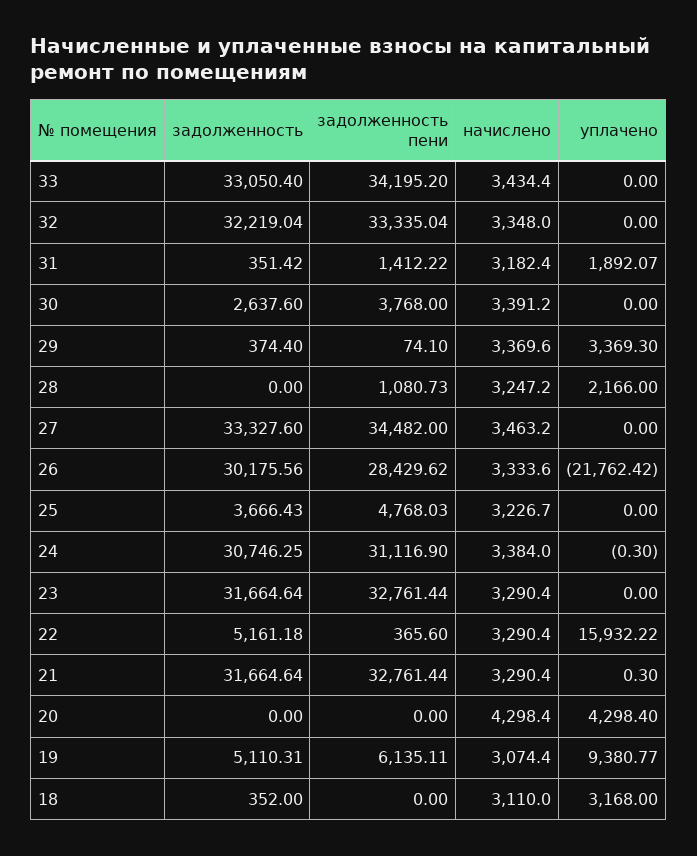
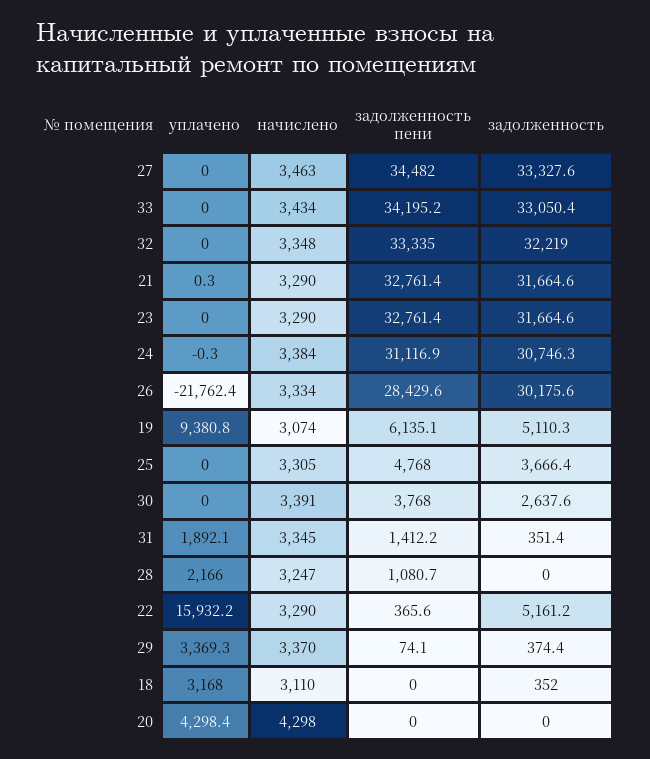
  {
    "задолженность": {
      "33": 33050.4,
      "32": 32219.04,
      "31": 351.42,
      "30": 2637.6,
      "29": 374.4,
      "28": 0,
      "27": 33327.6,
      "26": 30175.56,
      "25": 3666.43,
      "24": 30746.25,
      "23": 31664.64,
      "22": 5161.18,
      "21": 31664.64,
      "20": 0,
      "19": 5110.31,
      "18": 352
    },
    "задолженность пени": {
      "33": 34195.2,
      "32": 33335.04,
      "31": 1412.22,
      "30": 3768,
      "29": 74.1,
      "28": 1080.73,
      "27": 34482,
      "26": 28429.62,
      "25": 4768.03,
      "24": 31116.9,
      "23": 32761.44,
      "22": 365.6,
      "21": 32761.44,
      "20": 0,
      "19": 6135.11,
      "18": 0
    },
    "начислено": {
      "33": 3434.4,
      "32": 3348,
-     "31": 3182.4,
+     "31": 3345,
      "30": 3391.2,
      "29": 3369.6,
      "28": 3247.2,
      "27": 3463.2,
      "26": 3333.6,
-     "25": 3226.7,
+     "25": 3305,
      "24": 3384,
      "23": 3290.4,
      "22": 3290.4,
      "21": 3290.4,
      "20": 4298.4,
      "19": 3074.4,
      "18": 3110
    },
    "уплачено": {
      "33": 0,
      "32": 0,
      "31": 1892.07,
      "30": 0,
      "29": 3369.3,
      "28": 2166,
      "27": 0,
      "26": -21762.42,
      "25": 0,
      "24": -0.3,
      "23": 0,
      "22": 15932.22,
      "21": 0.3,
      "20": 4298.4,
      "19": 9380.77,
      "18": 3168
    }
  }

